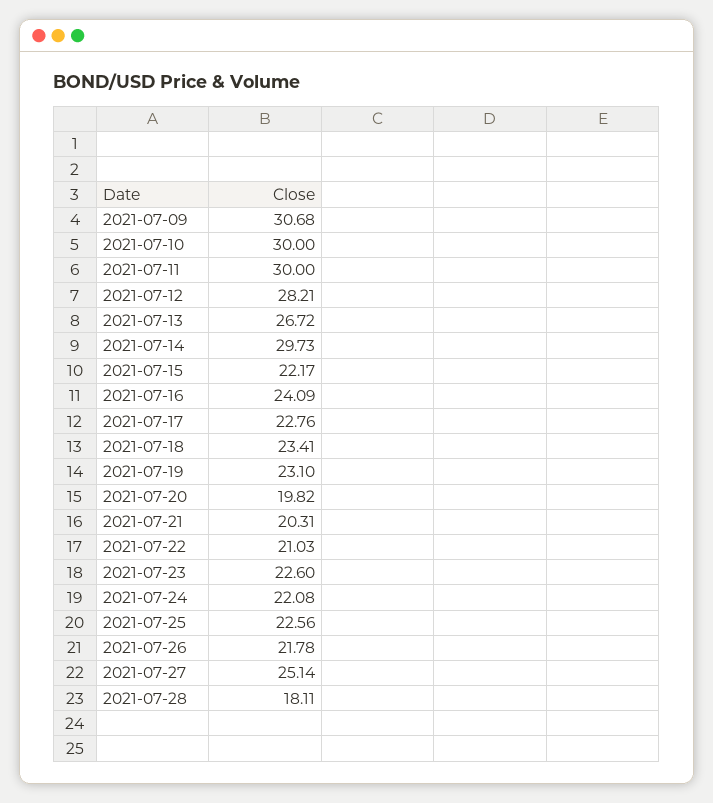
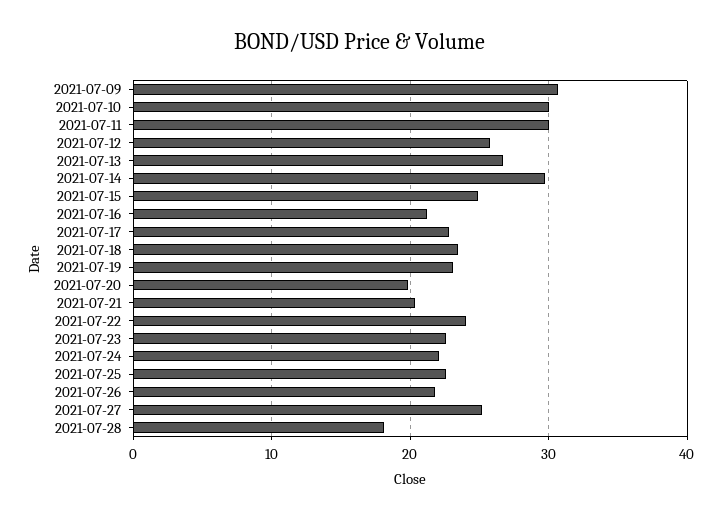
  {
    "2021-07-09": 30.68,
    "2021-07-10": 30,
    "2021-07-11": 30,
-   "2021-07-12": 28.21,
+   "2021-07-12": 26,
    "2021-07-13": 26.72,
    "2021-07-14": 29.73,
-   "2021-07-15": 22.17,
+   "2021-07-15": 25,
-   "2021-07-16": 24.09,
+   "2021-07-16": 21,
    "2021-07-17": 22.76,
    "2021-07-18": 23.41,
    "2021-07-19": 23.1,
    "2021-07-20": 19.82,
    "2021-07-21": 20.31,
-   "2021-07-22": 21.03,
+   "2021-07-22": 24,
    "2021-07-23": 22.6,
    "2021-07-24": 22.08,
    "2021-07-25": 22.56,
    "2021-07-26": 21.78,
    "2021-07-27": 25.14,
    "2021-07-28": 18.11
  }

